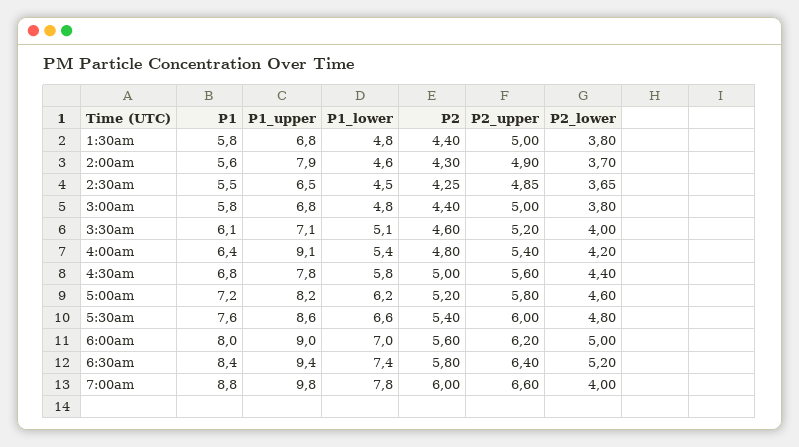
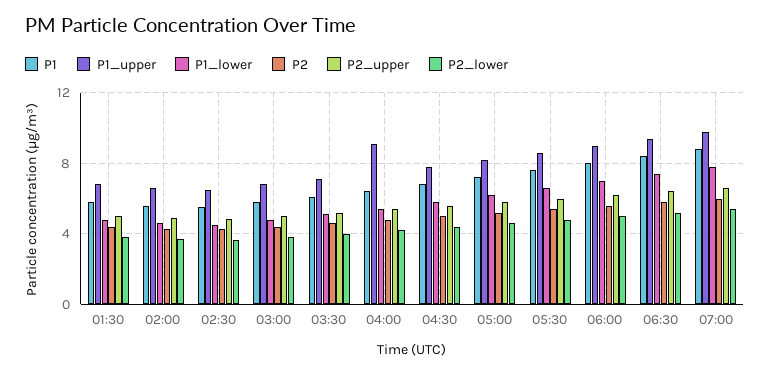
  {
    "P1": {
      "1:30am": 5.8,
      "2:00am": 5.6,
      "2:30am": 5.5,
      "3:00am": 5.8,
      "3:30am": 6.1,
      "4:00am": 6.4,
      "4:30am": 6.8,
      "5:00am": 7.2,
      "5:30am": 7.6,
      "6:00am": 8,
      "6:30am": 8.4,
      "7:00am": 8.8
    },
    "P1_upper": {
      "1:30am": 6.8,
-     "2:00am": 7.9,
+     "2:00am": 6.5,
      "2:30am": 6.5,
      "3:00am": 6.8,
      "3:30am": 7.1,
      "4:00am": 9.1,
      "4:30am": 7.8,
      "5:00am": 8.2,
      "5:30am": 8.6,
      "6:00am": 9,
      "6:30am": 9.4,
      "7:00am": 9.8
    },
    "P1_lower": {
      "1:30am": 4.8,
      "2:00am": 4.6,
      "2:30am": 4.5,
      "3:00am": 4.8,
      "3:30am": 5.1,
      "4:00am": 5.4,
      "4:30am": 5.8,
      "5:00am": 6.2,
      "5:30am": 6.6,
      "6:00am": 7,
      "6:30am": 7.4,
      "7:00am": 7.8
    },
    "P2": {
      "1:30am": 4.4,
      "2:00am": 4.3,
      "2:30am": 4.25,
      "3:00am": 4.4,
      "3:30am": 4.6,
      "4:00am": 4.8,
      "4:30am": 5,
      "5:00am": 5.2,
      "5:30am": 5.4,
      "6:00am": 5.6,
      "6:30am": 5.8,
      "7:00am": 6
    },
    "P2_upper": {
      "1:30am": 5,
      "2:00am": 4.9,
      "2:30am": 4.85,
      "3:00am": 5,
      "3:30am": 5.2,
      "4:00am": 5.4,
      "4:30am": 5.6,
      "5:00am": 5.8,
      "5:30am": 6,
      "6:00am": 6.2,
      "6:30am": 6.4,
      "7:00am": 6.6
    },
    "P2_lower": {
      "1:30am": 3.8,
      "2:00am": 3.7,
      "2:30am": 3.65,
      "3:00am": 3.8,
      "3:30am": 4,
      "4:00am": 4.2,
      "4:30am": 4.4,
      "5:00am": 4.6,
      "5:30am": 4.8,
      "6:00am": 5,
      "6:30am": 5.2,
-     "7:00am": 4
+     "7:00am": 5.5
    }
  }

